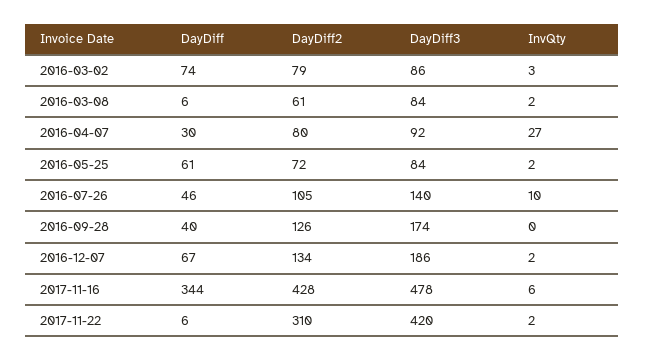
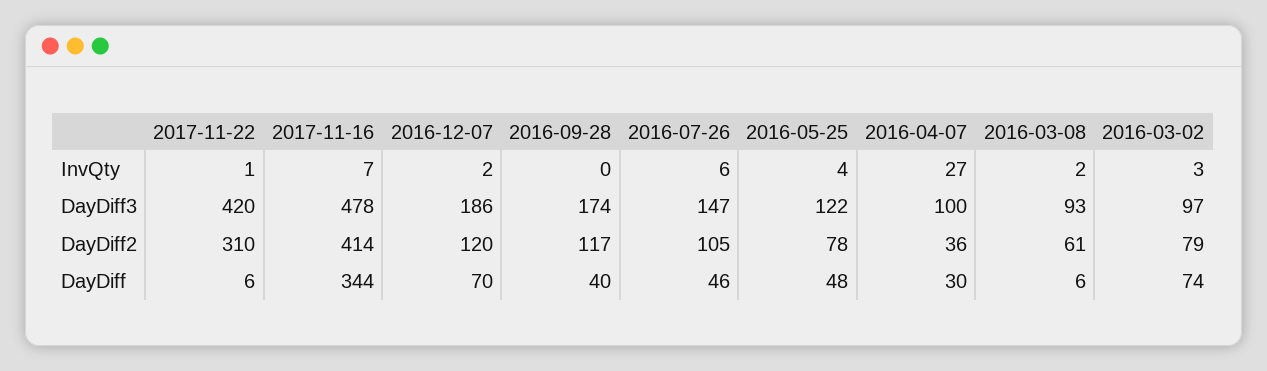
  {
    "DayDiff": {
      "2016-03-02": 74,
      "2016-03-08": 6,
      "2016-04-07": 30,
-     "2016-05-25": 61,
+     "2016-05-25": 48,
      "2016-07-26": 46,
      "2016-09-28": 40,
-     "2016-12-07": 67,
+     "2016-12-07": 70,
      "2017-11-16": 344,
      "2017-11-22": 6
    },
    "DayDiff2": {
      "2016-03-02": 79,
      "2016-03-08": 61,
-     "2016-04-07": 80,
+     "2016-04-07": 36,
-     "2016-05-25": 72,
+     "2016-05-25": 78,
      "2016-07-26": 105,
-     "2016-09-28": 126,
+     "2016-09-28": 117,
-     "2016-12-07": 134,
+     "2016-12-07": 120,
-     "2017-11-16": 428,
+     "2017-11-16": 414,
      "2017-11-22": 310
    },
    "DayDiff3": {
-     "2016-03-02": 86,
+     "2016-03-02": 97,
-     "2016-03-08": 84,
+     "2016-03-08": 93,
-     "2016-04-07": 92,
+     "2016-04-07": 100,
-     "2016-05-25": 84,
+     "2016-05-25": 122,
-     "2016-07-26": 140,
+     "2016-07-26": 147,
      "2016-09-28": 174,
      "2016-12-07": 186,
      "2017-11-16": 478,
      "2017-11-22": 420
    },
    "InvQty": {
      "2016-03-02": 3,
      "2016-03-08": 2,
      "2016-04-07": 27,
-     "2016-05-25": 2,
+     "2016-05-25": 4,
-     "2016-07-26": 10,
+     "2016-07-26": 6,
      "2016-09-28": 0,
      "2016-12-07": 2,
-     "2017-11-16": 6,
+     "2017-11-16": 7,
-     "2017-11-22": 2
+     "2017-11-22": 1
    }
  }

